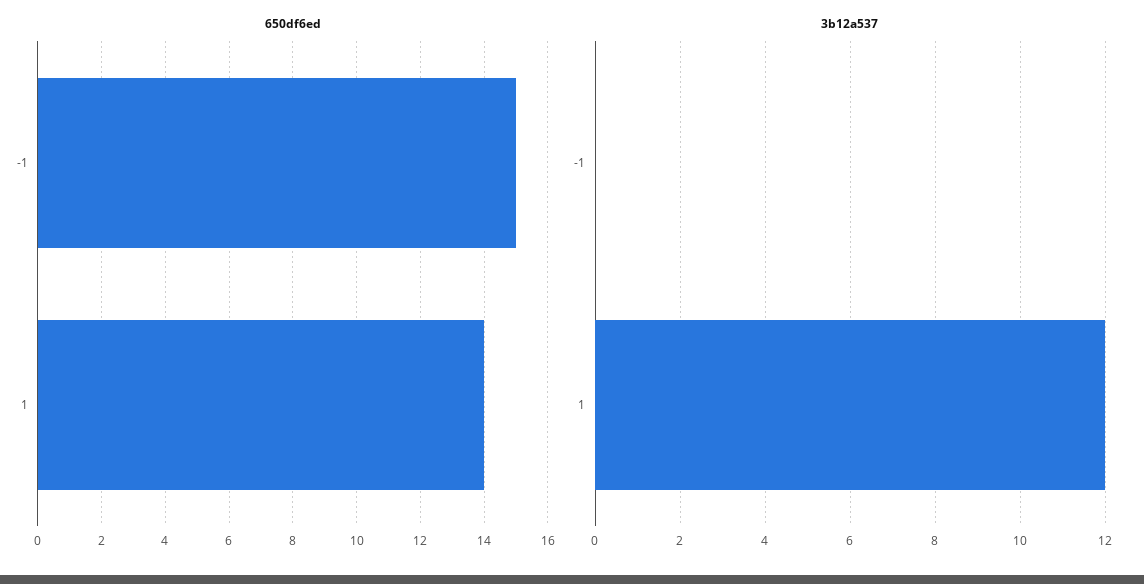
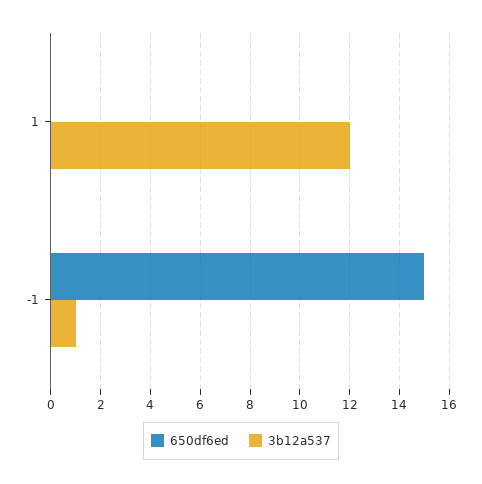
  {
    "650df6ed": {
      "-1": 15,
-     "1": 14
+     "1": 0
    },
    "3b12a537": {
-     "-1": 0,
+     "-1": 1,
      "1": 12
    }
  }

